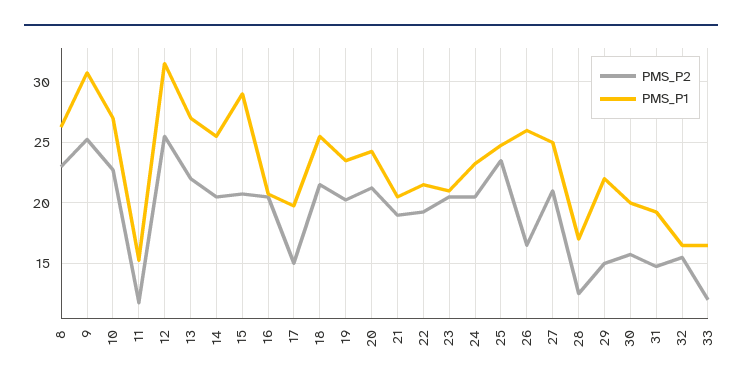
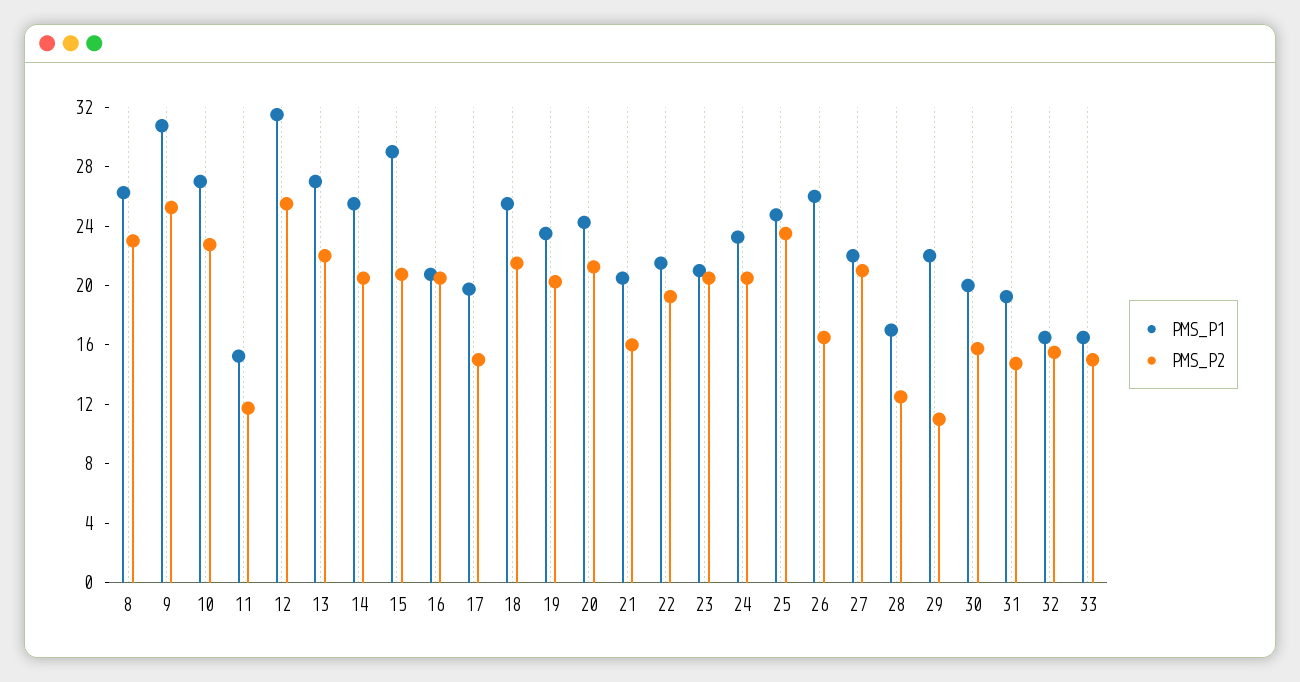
  {
    "PMS_P2": {
      "8": 23,
      "9": 25.5,
      "10": 23,
      "11": 12,
      "12": 25.5,
      "13": 22,
      "14": 20.5,
      "15": 21,
      "16": 20.5,
      "17": 15,
      "18": 21.5,
      "19": 20.5,
      "20": 21.5,
-     "21": 19,
+     "21": 16,
      "22": 19.5,
      "23": 20.5,
      "24": 20.5,
      "25": 23.5,
      "26": 16.5,
      "27": 21,
      "28": 12.5,
-     "29": 15,
+     "29": 11,
      "30": 16,
      "31": 15,
      "32": 15.5,
-     "33": 12
+     "33": 15
    },
    "PMS_P1": {
      "8": 26.5,
      "9": 31,
      "10": 27,
      "11": 15.5,
      "12": 31.5,
      "13": 27,
      "14": 25.5,
      "15": 29,
      "16": 21,
      "17": 20,
      "18": 25.5,
      "19": 23.5,
      "20": 24.5,
      "21": 20.5,
      "22": 21.5,
      "23": 21,
      "24": 23.5,
      "25": 25,
      "26": 26,
-     "27": 25,
+     "27": 22,
      "28": 17,
      "29": 22,
      "30": 20,
      "31": 19.5,
      "32": 16.5,
      "33": 16.5
    }
  }

